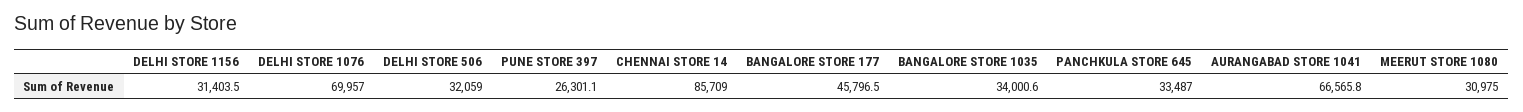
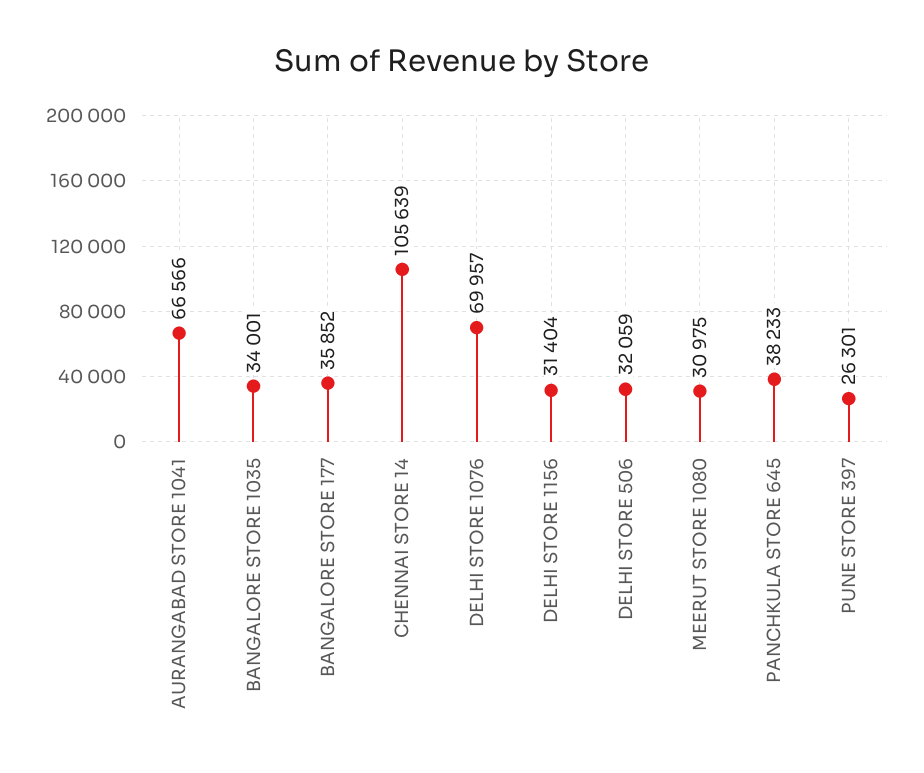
  {
    "DELHI STORE 1156": 31403.5,
    "DELHI STORE 1076": 69957,
    "DELHI STORE 506": 32059,
    "PUNE STORE 397": 26301.1,
-   "CHENNAI STORE 14": 85709,
+   "CHENNAI STORE 14": 105639,
-   "BANGALORE STORE 177": 45796.5,
+   "BANGALORE STORE 177": 35852,
    "BANGALORE STORE 1035": 34000.6,
-   "PANCHKULA STORE 645": 33487,
+   "PANCHKULA STORE 645": 38233,
    "AURANGABAD STORE 1041": 66565.8,
    "MEERUT STORE 1080": 30975
  }

